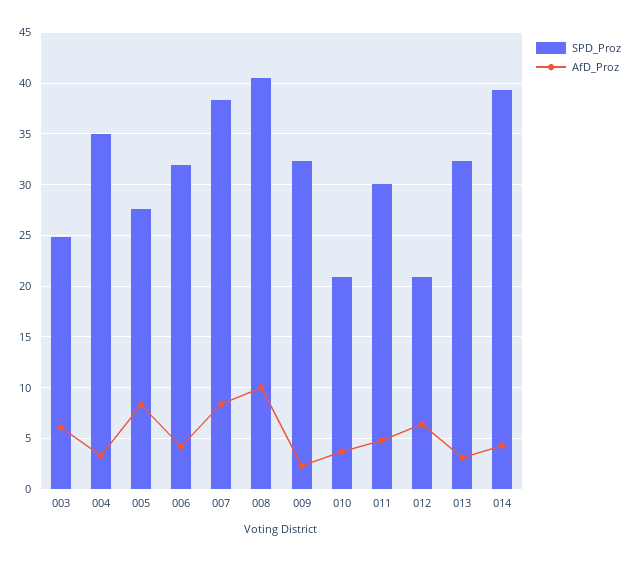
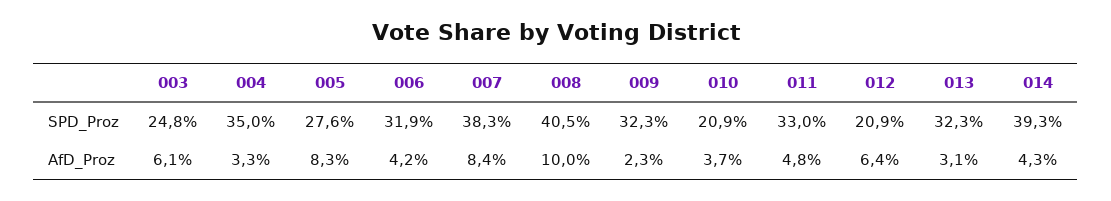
  {
    "SPD_Proz": {
      "003": 24.8,
      "004": 35,
      "005": 27.6,
      "006": 31.9,
      "007": 38.3,
      "008": 40.5,
      "009": 32.3,
      "010": 20.9,
-     "011": 30,
+     "011": 33,
      "012": 20.9,
      "013": 32.3,
      "014": 39.3
    },
    "AfD_Proz": {
      "003": 6.1,
      "004": 3.3,
      "005": 8.3,
      "006": 4.2,
      "007": 8.4,
      "008": 10,
      "009": 2.3,
      "010": 3.7,
      "011": 4.8,
      "012": 6.4,
      "013": 3.1,
      "014": 4.3
    }
  }

